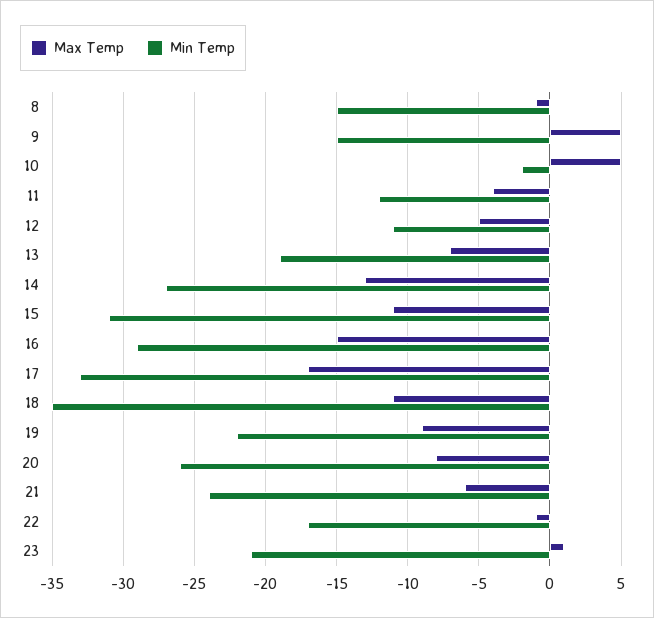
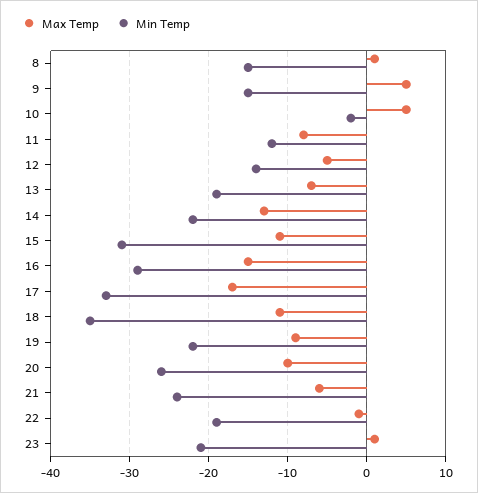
  {
    "Max Temp": {
-     "8": -1,
+     "8": 1,
      "9": 5,
      "10": 5,
-     "11": -4,
+     "11": -8,
      "12": -5,
      "13": -7,
      "14": -13,
      "15": -11,
      "16": -15,
      "17": -17,
      "18": -11,
      "19": -9,
-     "20": -8,
+     "20": -10,
      "21": -6,
      "22": -1,
      "23": 1
    },
    "Min Temp": {
      "8": -15,
      "9": -15,
      "10": -2,
      "11": -12,
-     "12": -11,
+     "12": -14,
      "13": -19,
-     "14": -27,
+     "14": -22,
      "15": -31,
      "16": -29,
      "17": -33,
      "18": -35,
      "19": -22,
      "20": -26,
      "21": -24,
-     "22": -17,
+     "22": -19,
      "23": -21
    }
  }

